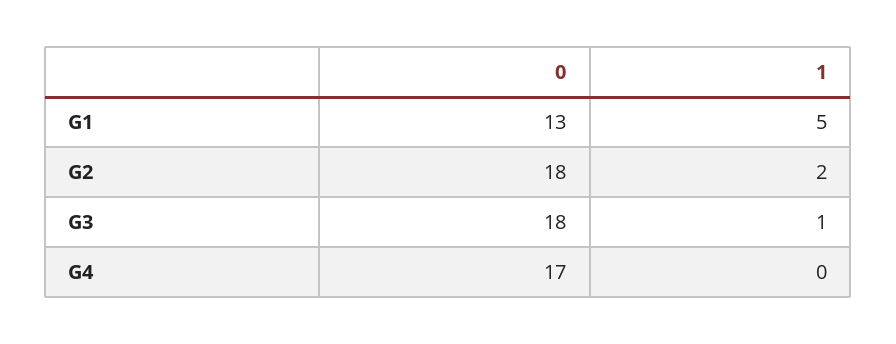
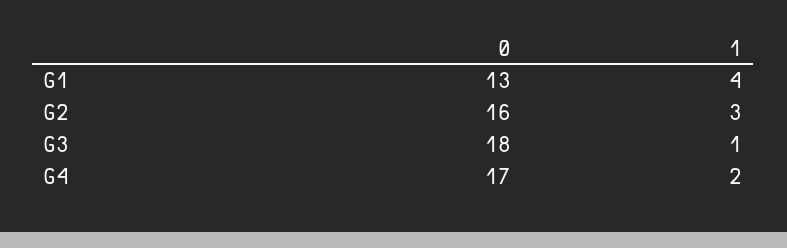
  {
    "0": {
      "G1": 13,
-     "G2": 18,
+     "G2": 16,
      "G3": 18,
      "G4": 17
    },
    "1": {
-     "G1": 5,
+     "G1": 4,
-     "G2": 2,
+     "G2": 3,
      "G3": 1,
-     "G4": 0
+     "G4": 2
    }
  }

